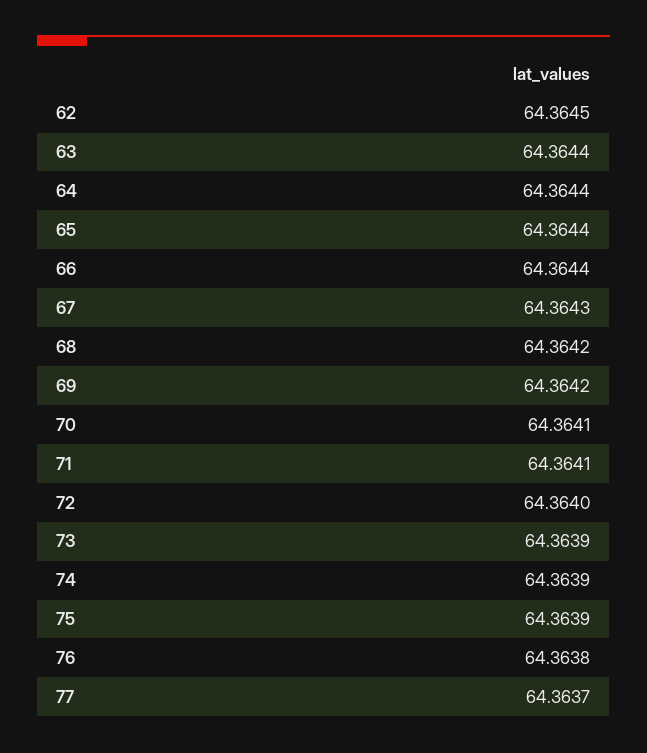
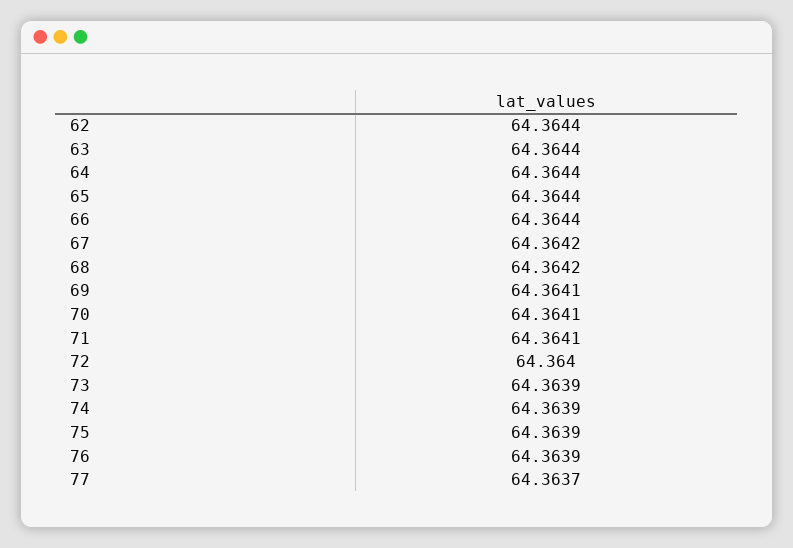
  {
-   "62": 64.3645,
+   "62": 64.3644,
    "63": 64.3644,
    "64": 64.3644,
    "65": 64.3644,
    "66": 64.3644,
-   "67": 64.3643,
+   "67": 64.3642,
    "68": 64.3642,
-   "69": 64.3642,
+   "69": 64.3641,
    "70": 64.3641,
    "71": 64.3641,
    "72": 64.364,
    "73": 64.3639,
    "74": 64.3639,
    "75": 64.3639,
-   "76": 64.3638,
+   "76": 64.3639,
    "77": 64.3637
  }

